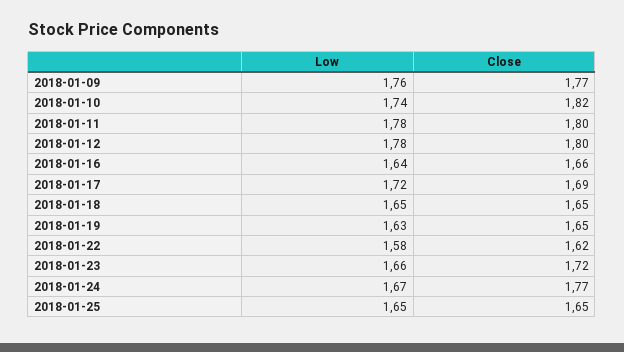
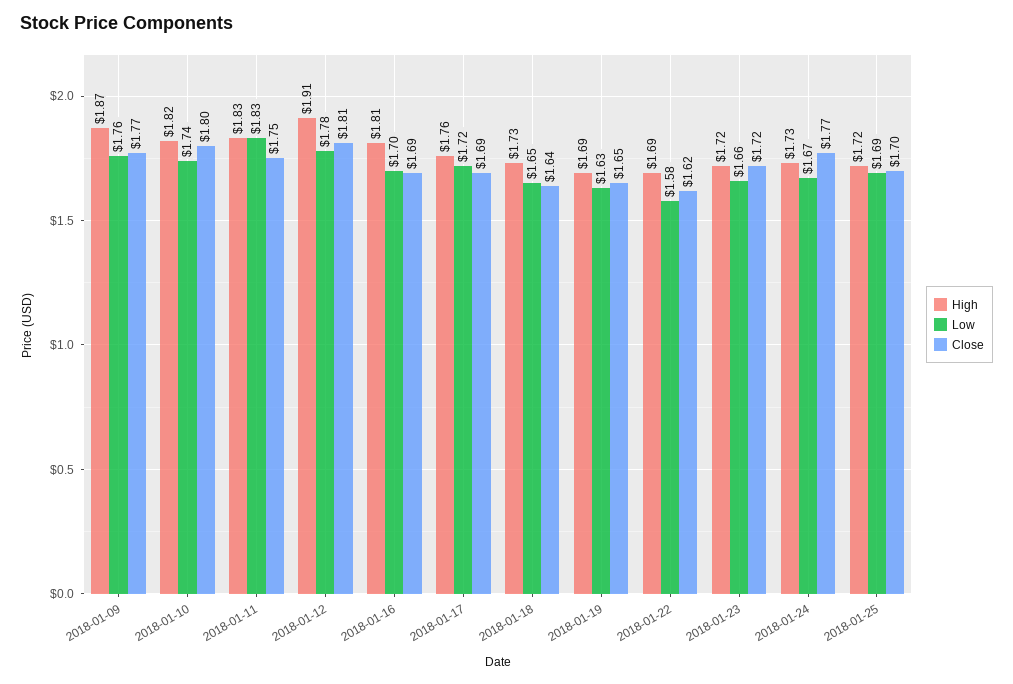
  {
    "Low": {
      "2018-01-09": 1.76,
      "2018-01-10": 1.74,
-     "2018-01-11": 1.78,
+     "2018-01-11": 1.83,
      "2018-01-12": 1.78,
-     "2018-01-16": 1.64,
+     "2018-01-16": 1.7,
      "2018-01-17": 1.72,
      "2018-01-18": 1.65,
      "2018-01-19": 1.63,
      "2018-01-22": 1.58,
      "2018-01-23": 1.66,
      "2018-01-24": 1.67,
-     "2018-01-25": 1.65
+     "2018-01-25": 1.69
    },
    "Close": {
      "2018-01-09": 1.77,
-     "2018-01-10": 1.82,
+     "2018-01-10": 1.8,
-     "2018-01-11": 1.8,
+     "2018-01-11": 1.75,
-     "2018-01-12": 1.8,
+     "2018-01-12": 1.81,
-     "2018-01-16": 1.66,
+     "2018-01-16": 1.69,
      "2018-01-17": 1.69,
-     "2018-01-18": 1.65,
+     "2018-01-18": 1.64,
      "2018-01-19": 1.65,
      "2018-01-22": 1.62,
      "2018-01-23": 1.72,
      "2018-01-24": 1.77,
-     "2018-01-25": 1.65
+     "2018-01-25": 1.7
-   }
+   },
+   "High": {
+     "2018-01-09": 1.87,
+     "2018-01-10": 1.82,
+     "2018-01-11": 1.83,
+     "2018-01-12": 1.91,
+     "2018-01-16": 1.81,
+     "2018-01-17": 1.76,
+     "2018-01-18": 1.73,
+     "2018-01-19": 1.69,
+     "2018-01-22": 1.69,
+     "2018-01-23": 1.72,
+     "2018-01-24": 1.73,
+     "2018-01-25": 1.72
+   }
  }

